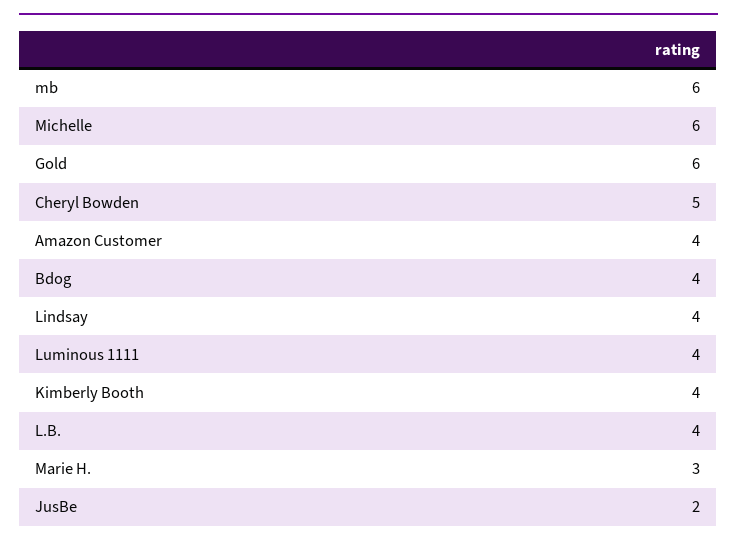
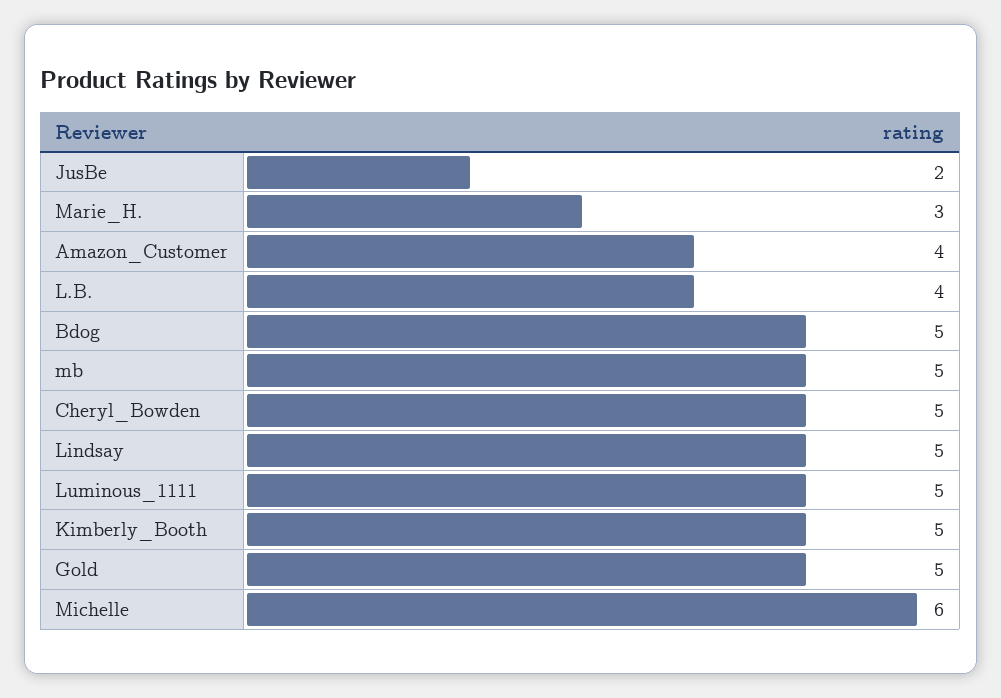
  {
-   "mb": 6,
+   "mb": 5,
    "Michelle": 6,
-   "Gold": 6,
+   "Gold": 5,
    "Cheryl Bowden": 5,
    "Amazon Customer": 4,
-   "Bdog": 4,
+   "Bdog": 5,
-   "Lindsay": 4,
+   "Lindsay": 5,
-   "Luminous 1111": 4,
+   "Luminous 1111": 5,
-   "Kimberly Booth": 4,
+   "Kimberly Booth": 5,
    "L.B.": 4,
    "Marie H.": 3,
    "JusBe": 2
  }

